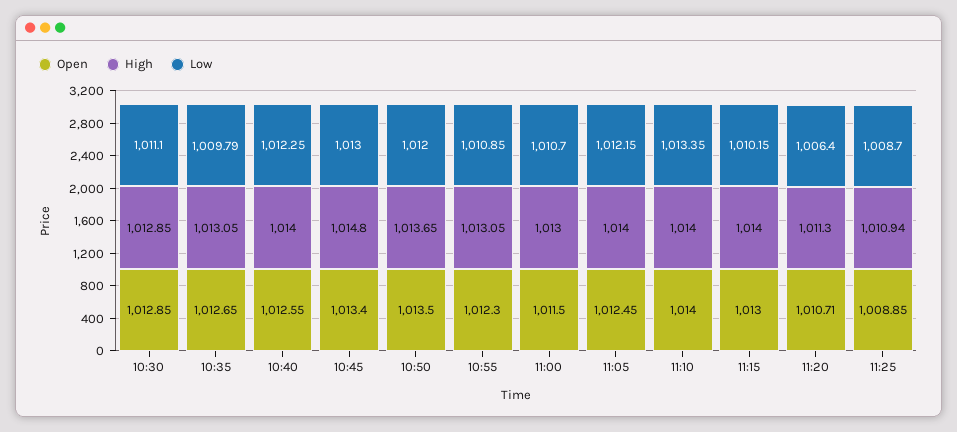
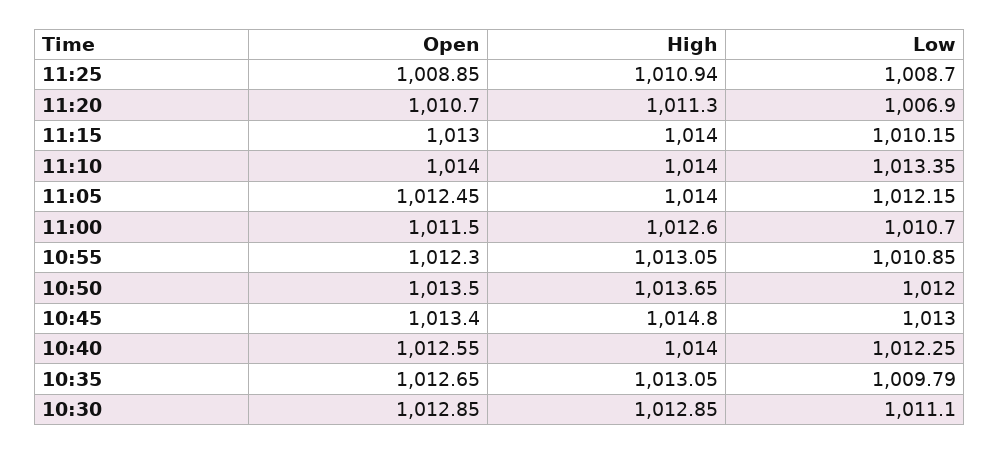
  {
    "Open": {
      "10:30": 1012.85,
      "10:35": 1012.65,
      "10:40": 1012.55,
      "10:45": 1013.4,
      "10:50": 1013.5,
      "10:55": 1012.3,
      "11:00": 1011.5,
      "11:05": 1012.45,
      "11:10": 1014,
      "11:15": 1013,
-     "11:20": 1010.71,
+     "11:20": 1010.7,
      "11:25": 1008.85
    },
    "High": {
      "10:30": 1012.85,
      "10:35": 1013.05,
      "10:40": 1014,
      "10:45": 1014.8,
      "10:50": 1013.65,
      "10:55": 1013.05,
-     "11:00": 1013,
+     "11:00": 1012.6,
      "11:05": 1014,
      "11:10": 1014,
      "11:15": 1014,
      "11:20": 1011.3,
      "11:25": 1010.94
    },
    "Low": {
      "10:30": 1011.1,
      "10:35": 1009.79,
      "10:40": 1012.25,
      "10:45": 1013,
      "10:50": 1012,
      "10:55": 1010.85,
      "11:00": 1010.7,
      "11:05": 1012.15,
      "11:10": 1013.35,
      "11:15": 1010.15,
-     "11:20": 1006.4,
+     "11:20": 1006.9,
      "11:25": 1008.7
    }
  }

